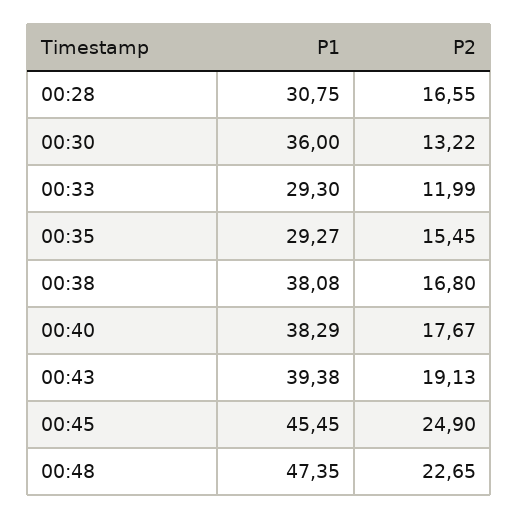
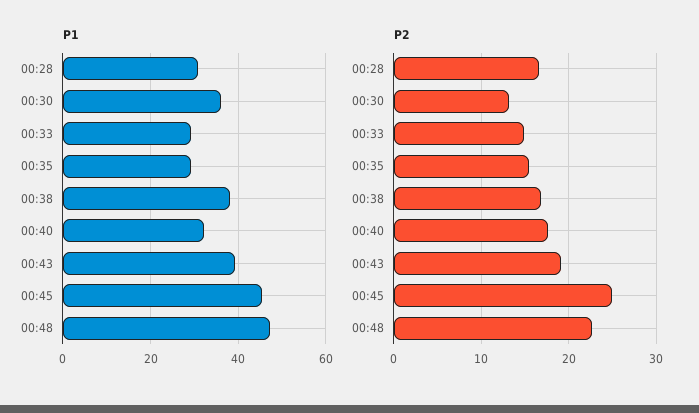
  {
    "P1": {
      "00:28": 30.75,
      "00:30": 36,
      "00:33": 29.3,
      "00:35": 29.27,
      "00:38": 38.08,
-     "00:40": 38.29,
+     "00:40": 32,
      "00:43": 39.38,
      "00:45": 45.45,
      "00:48": 47.35
    },
    "P2": {
      "00:28": 16.55,
      "00:30": 13.22,
-     "00:33": 11.99,
+     "00:33": 15,
      "00:35": 15.45,
      "00:38": 16.8,
      "00:40": 17.67,
      "00:43": 19.13,
      "00:45": 24.9,
      "00:48": 22.65
    }
  }

